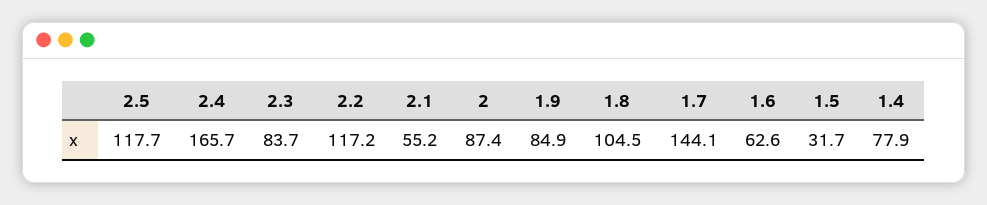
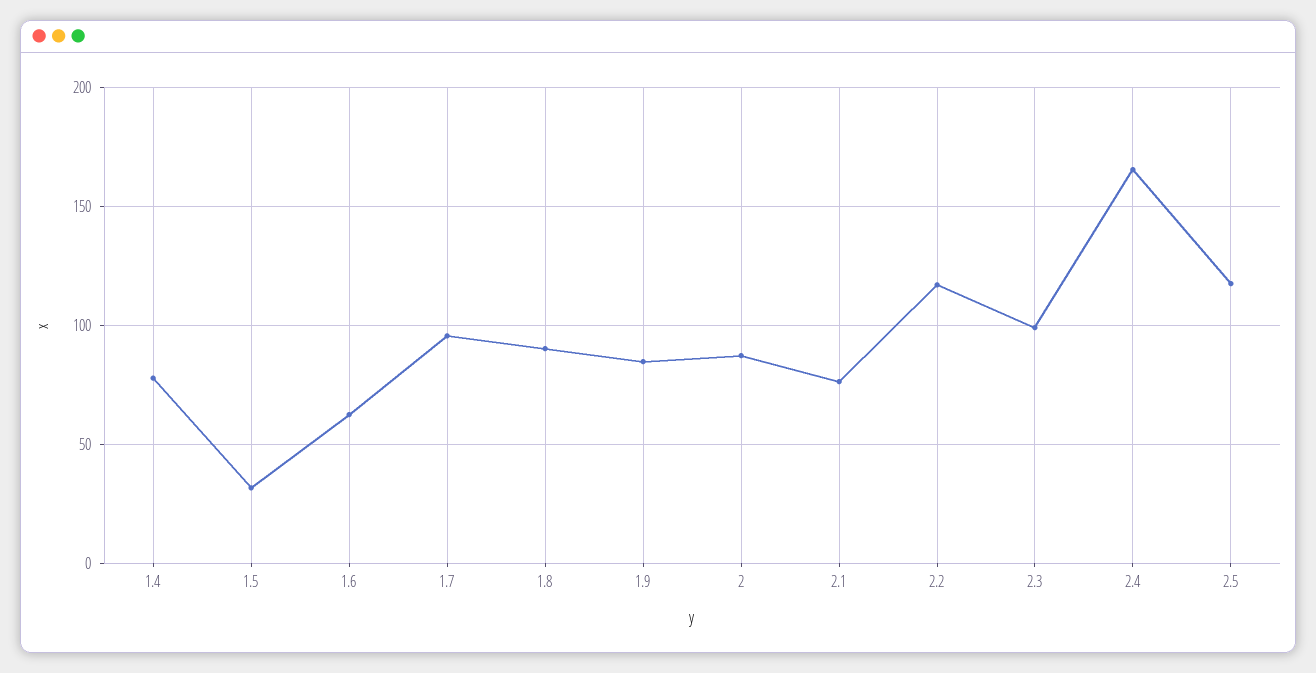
  {
    "2.5": 117.7,
    "2.4": 165.7,
-   "2.3": 83.7,
+   "2.3": 100,
    "2.2": 117.2,
-   "2.1": 55.2,
+   "2.1": 75,
    "2": 87.4,
    "1.9": 84.9,
-   "1.8": 104.5,
+   "1.8": 90,
-   "1.7": 144.1,
+   "1.7": 95,
    "1.6": 62.6,
    "1.5": 31.7,
    "1.4": 77.9
  }

